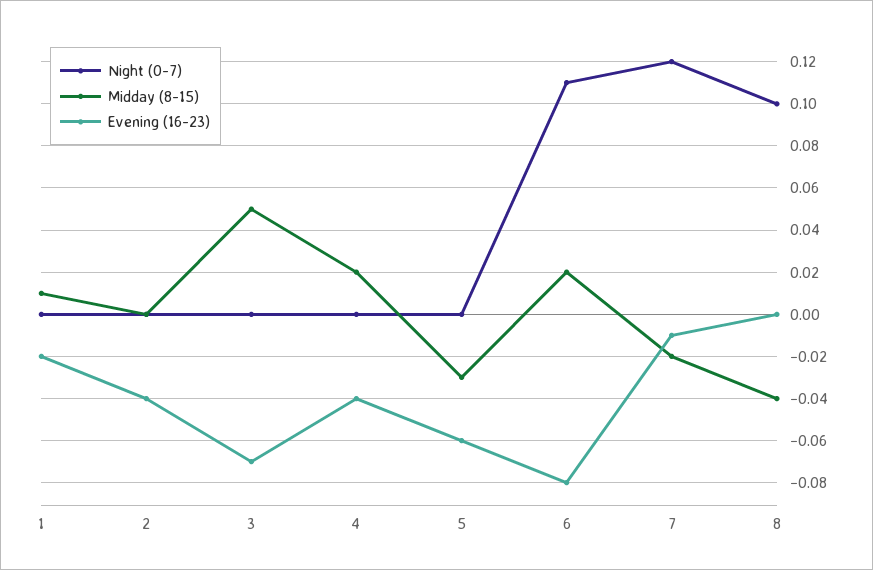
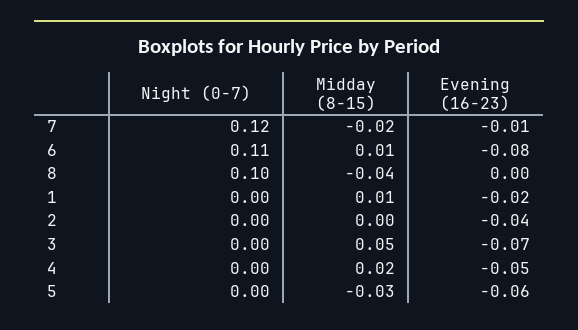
  {
    "Night (0-7)": {
      "1": 0,
      "2": 0,
      "3": 0,
      "4": 0,
      "5": 0,
      "6": 0.11,
      "7": 0.12,
      "8": 0.1
    },
    "Midday (8-15)": {
      "1": 0.01,
      "2": 0,
      "3": 0.05,
      "4": 0.02,
      "5": -0.03,
-     "6": 0.02,
+     "6": 0.01,
      "7": -0.02,
      "8": -0.04
    },
    "Evening (16-23)": {
      "1": -0.02,
      "2": -0.04,
      "3": -0.07,
-     "4": -0.04,
+     "4": -0.05,
      "5": -0.06,
      "6": -0.08,
      "7": -0.01,
      "8": 0
    }
  }

